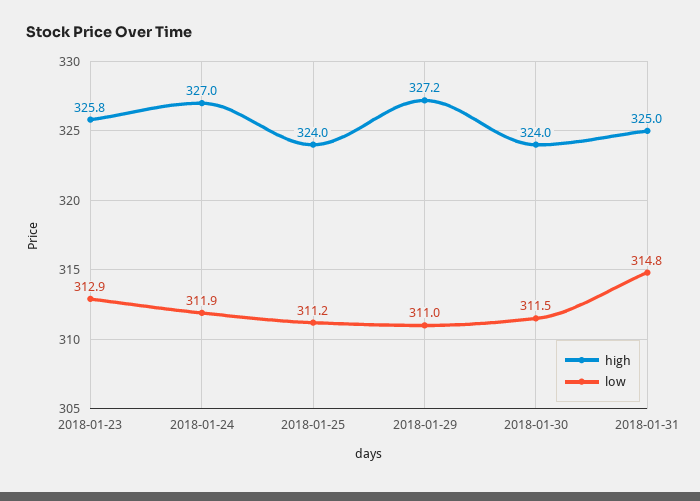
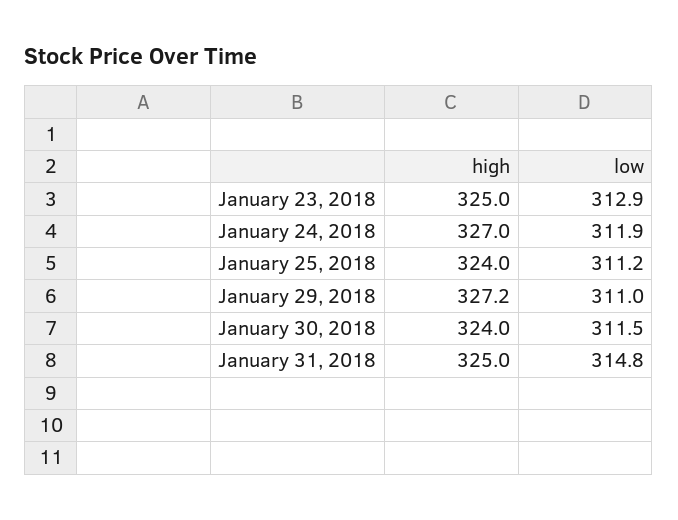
  {
    "high": {
-     "2018-01-23": 325.8,
+     "2018-01-23": 325,
      "2018-01-24": 327,
      "2018-01-25": 324,
      "2018-01-29": 327.2,
      "2018-01-30": 324,
      "2018-01-31": 325
    },
    "low": {
      "2018-01-23": 312.9,
      "2018-01-24": 311.9,
      "2018-01-25": 311.2,
      "2018-01-29": 311,
      "2018-01-30": 311.5,
      "2018-01-31": 314.8
    }
  }

